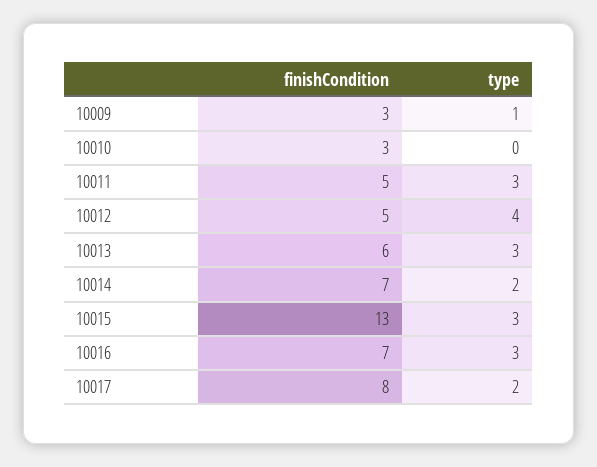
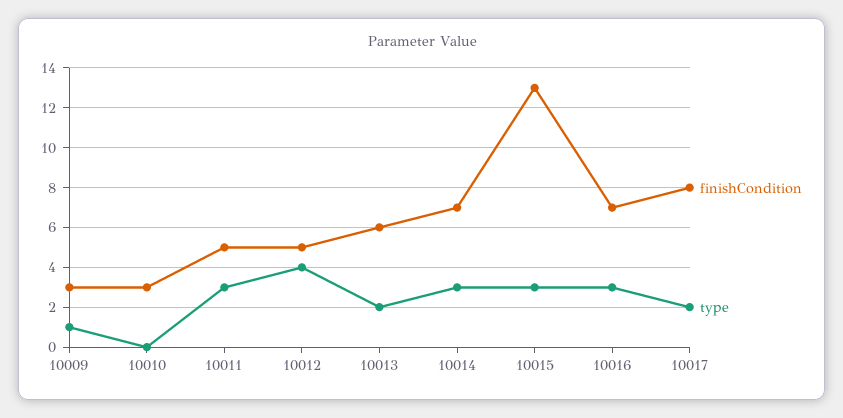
  {
    "finishCondition": {
      "10009": 3,
      "10010": 3,
      "10011": 5,
      "10012": 5,
      "10013": 6,
      "10014": 7,
      "10015": 13,
      "10016": 7,
      "10017": 8
    },
    "type": {
      "10009": 1,
      "10010": 0,
      "10011": 3,
      "10012": 4,
-     "10013": 3,
+     "10013": 2,
-     "10014": 2,
+     "10014": 3,
      "10015": 3,
      "10016": 3,
      "10017": 2
    }
  }

